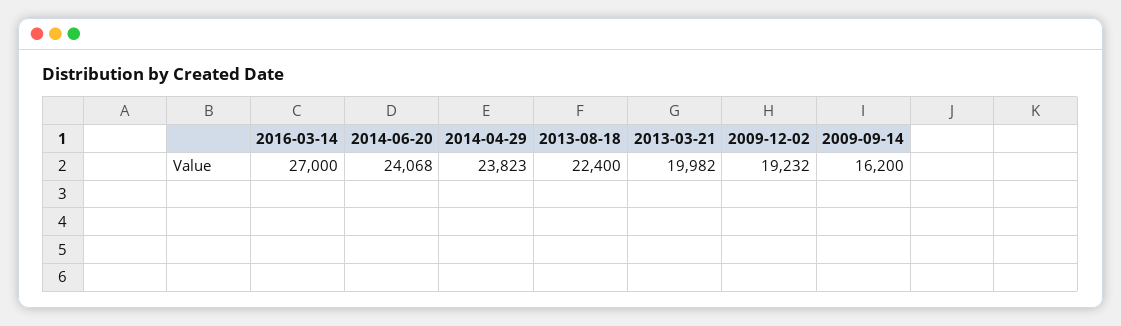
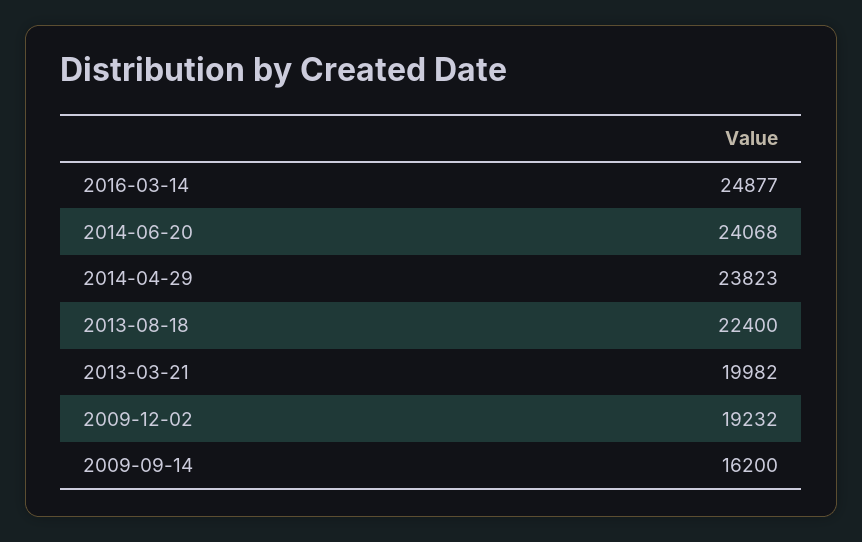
  {
-   "2016-03-14": 27000,
+   "2016-03-14": 24877,
    "2014-06-20": 24068,
    "2014-04-29": 23823,
    "2013-08-18": 22400,
    "2013-03-21": 19982,
    "2009-12-02": 19232,
    "2009-09-14": 16200
  }

